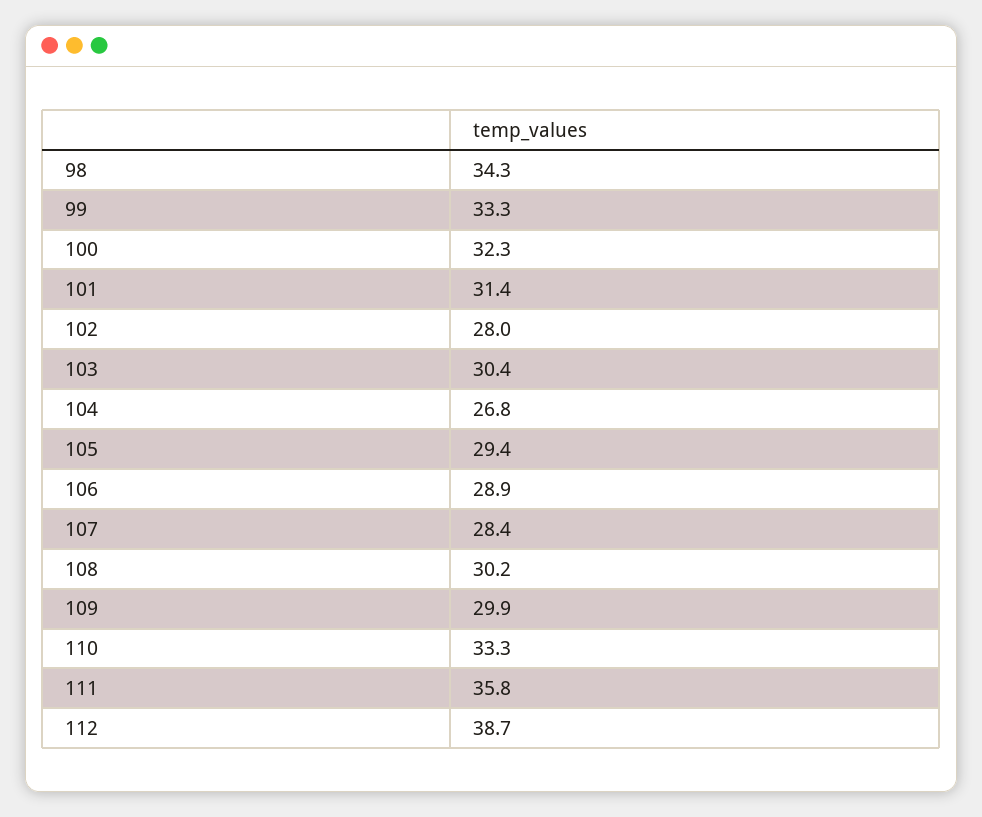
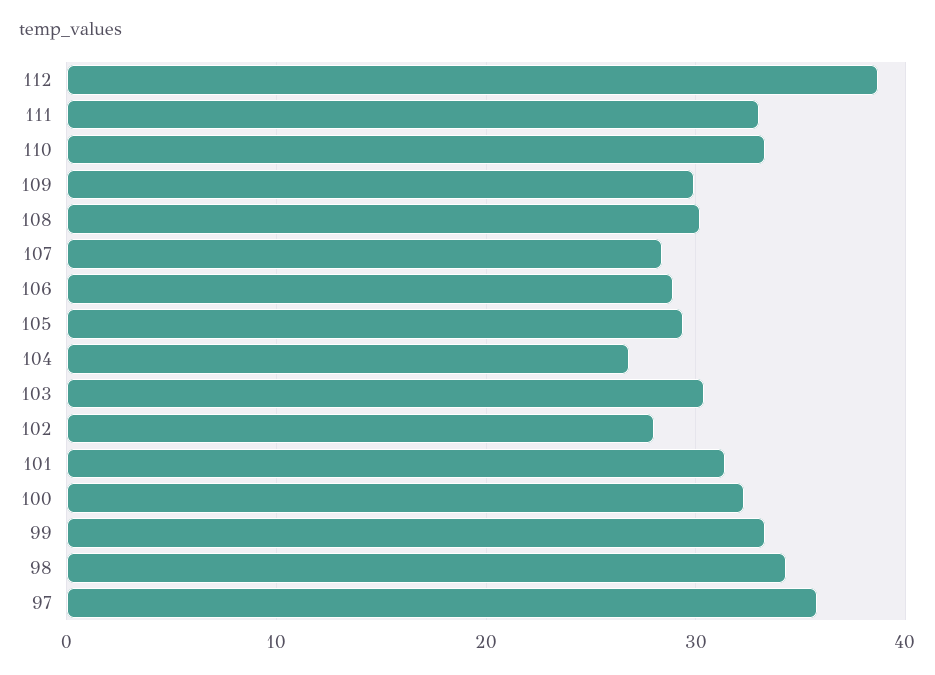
  {
    "98": 34.3,
    "99": 33.3,
    "100": 32.3,
    "101": 31.4,
    "102": 28,
    "103": 30.4,
    "104": 26.8,
    "105": 29.4,
    "106": 28.9,
    "107": 28.4,
    "108": 30.2,
    "109": 29.9,
    "110": 33.3,
-   "111": 35.8,
+   "111": 33,
-   "112": 38.7
+   "112": 38.7,
+   "97": 36
  }

